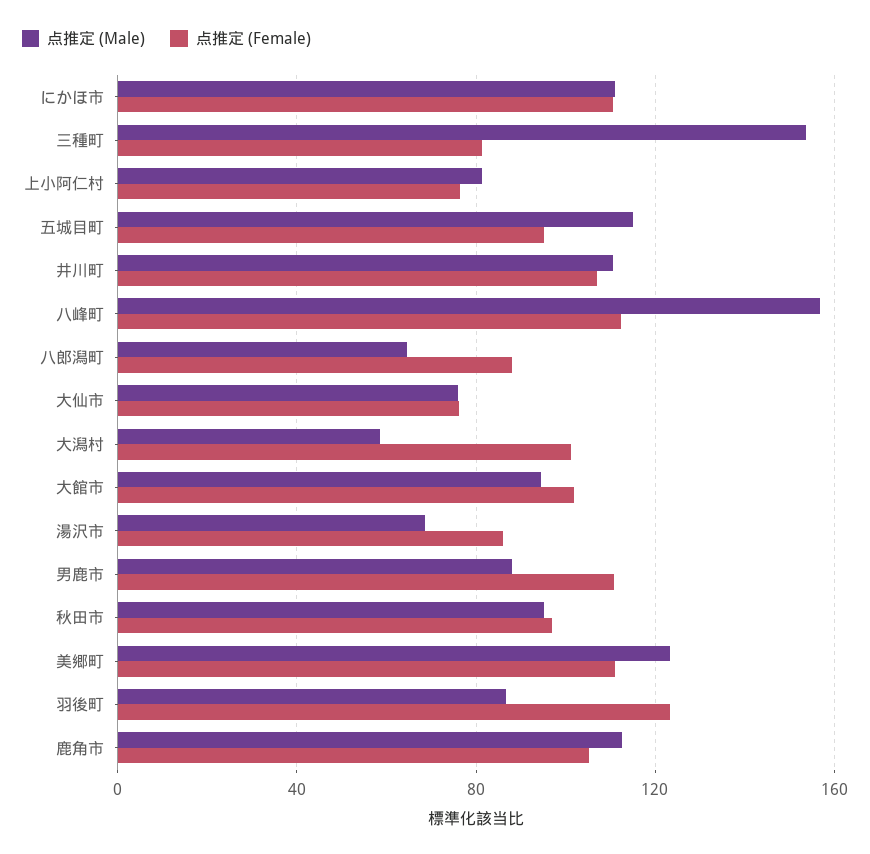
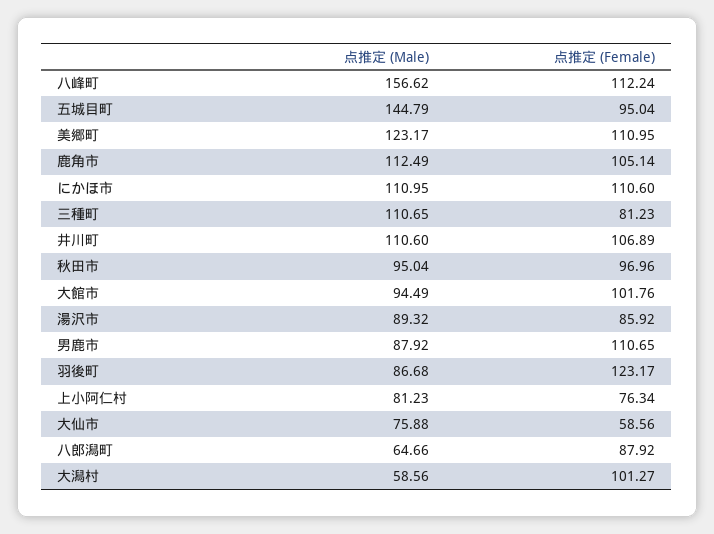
  {
    "点推定 (Male)": {
      "にかほ市": 110.95,
-     "三種町": 155,
+     "三種町": 110.65,
      "上小阿仁村": 81.23,
-     "五城目町": 115,
+     "五城目町": 144.79,
      "井川町": 110.6,
      "八峰町": 156.62,
      "八郎潟町": 64.66,
      "大仙市": 75.88,
      "大潟村": 58.56,
      "大館市": 94.49,
-     "湯沢市": 70,
+     "湯沢市": 89.32,
      "男鹿市": 87.92,
      "秋田市": 95.04,
      "美郷町": 123.17,
      "羽後町": 86.68,
      "鹿角市": 112.49
    },
    "点推定 (Female)": {
      "にかほ市": 110.6,
      "三種町": 81.23,
      "上小阿仁村": 76.34,
      "五城目町": 95.04,
      "井川町": 106.89,
      "八峰町": 112.24,
      "八郎潟町": 87.92,
-     "大仙市": 75,
+     "大仙市": 58.56,
      "大潟村": 101.27,
      "大館市": 101.76,
      "湯沢市": 85.92,
      "男鹿市": 110.65,
      "秋田市": 96.96,
      "美郷町": 110.95,
      "羽後町": 123.17,
      "鹿角市": 105.14
    }
  }

